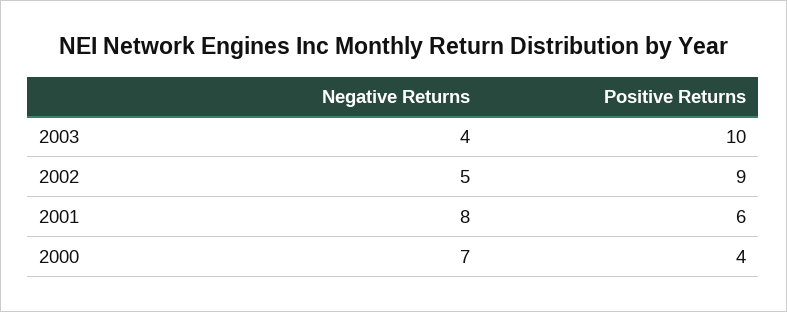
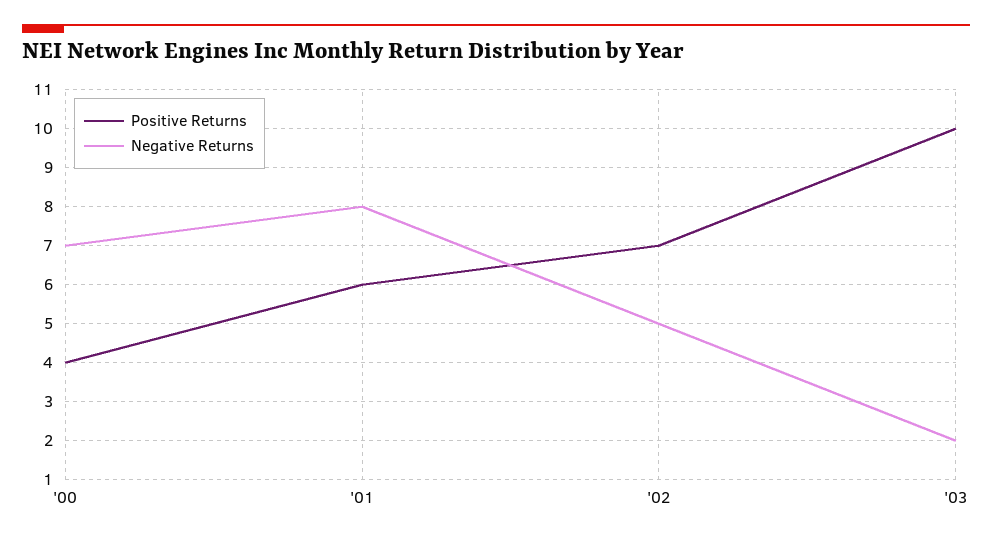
  {
    "Negative Returns": {
-     "2003": 4,
+     "2003": 2,
      "2002": 5,
      "2001": 8,
      "2000": 7
    },
    "Positive Returns": {
      "2003": 10,
-     "2002": 9,
+     "2002": 7,
      "2001": 6,
      "2000": 4
    }
  }

